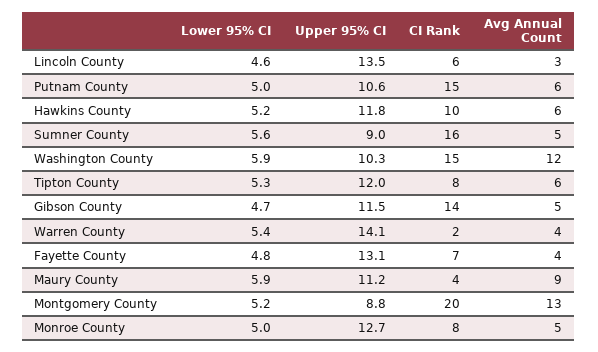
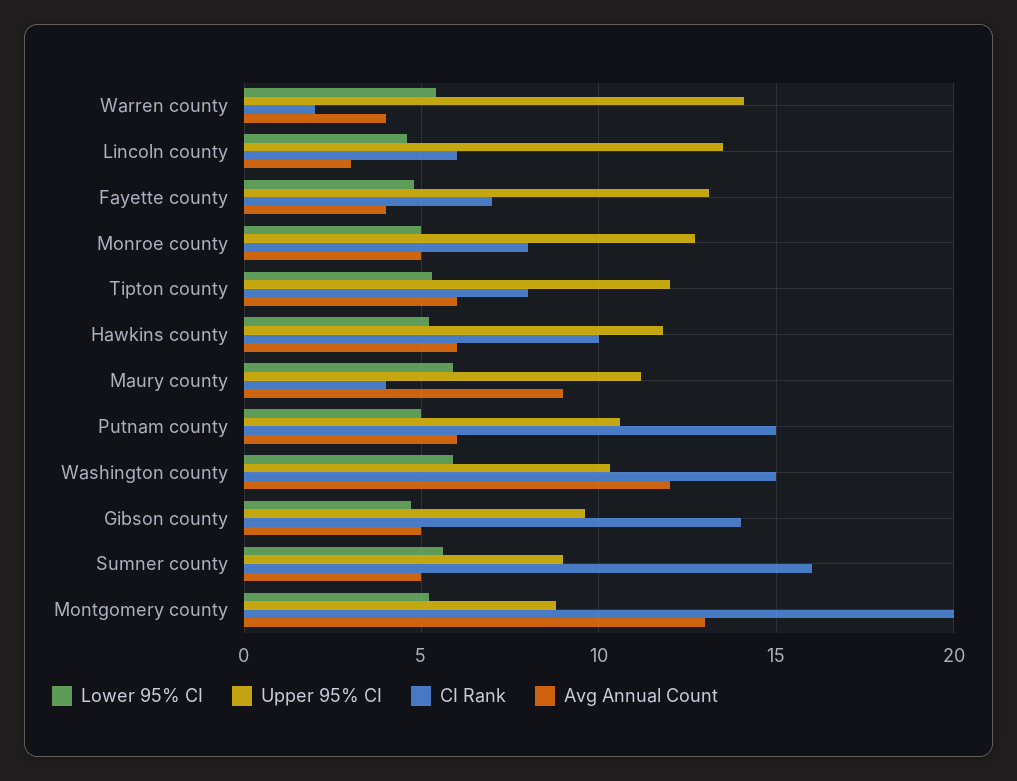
  {
    "Lower 95% CI": {
      "Lincoln County": 4.6,
      "Putnam County": 5,
      "Hawkins County": 5.2,
      "Sumner County": 5.6,
      "Washington County": 5.9,
      "Tipton County": 5.3,
      "Gibson County": 4.7,
      "Warren County": 5.4,
      "Fayette County": 4.8,
      "Maury County": 5.9,
      "Montgomery County": 5.2,
      "Monroe County": 5
    },
    "Upper 95% CI": {
      "Lincoln County": 13.5,
      "Putnam County": 10.6,
      "Hawkins County": 11.8,
      "Sumner County": 9,
      "Washington County": 10.3,
      "Tipton County": 12,
-     "Gibson County": 11.5,
+     "Gibson County": 9.5,
      "Warren County": 14.1,
      "Fayette County": 13.1,
      "Maury County": 11.2,
      "Montgomery County": 8.8,
      "Monroe County": 12.7
    },
    "CI Rank": {
      "Lincoln County": 6,
      "Putnam County": 15,
      "Hawkins County": 10,
      "Sumner County": 16,
      "Washington County": 15,
      "Tipton County": 8,
      "Gibson County": 14,
      "Warren County": 2,
      "Fayette County": 7,
      "Maury County": 4,
      "Montgomery County": 20,
      "Monroe County": 8
    },
    "Avg Annual Count": {
      "Lincoln County": 3,
      "Putnam County": 6,
      "Hawkins County": 6,
      "Sumner County": 5,
      "Washington County": 12,
      "Tipton County": 6,
      "Gibson County": 5,
      "Warren County": 4,
      "Fayette County": 4,
      "Maury County": 9,
      "Montgomery County": 13,
      "Monroe County": 5
    }
  }

